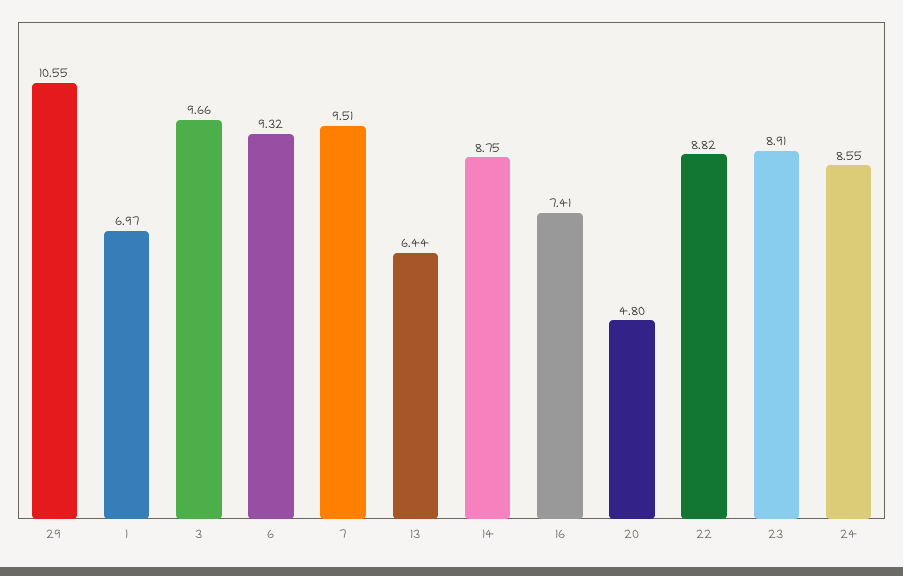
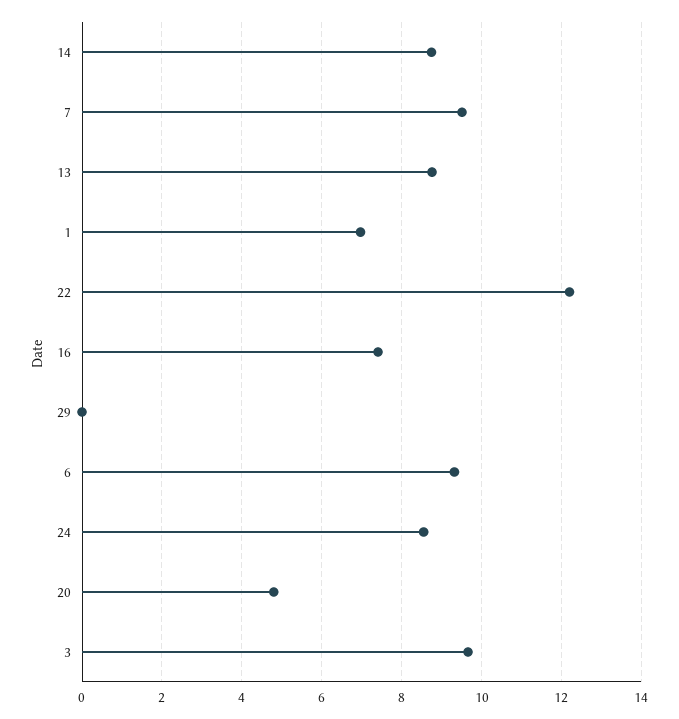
  {
-   "29": 10.55,
+   "29": 0,
    "1": 6.97,
    "3": 9.66,
    "6": 9.32,
    "7": 9.51,
-   "13": 6.44,
+   "13": 8.8,
    "14": 8.75,
    "16": 7.41,
    "20": 4.8,
-   "22": 8.82,
+   "22": 12.2,
-   "23": 8.91,
    "24": 8.55
  }

